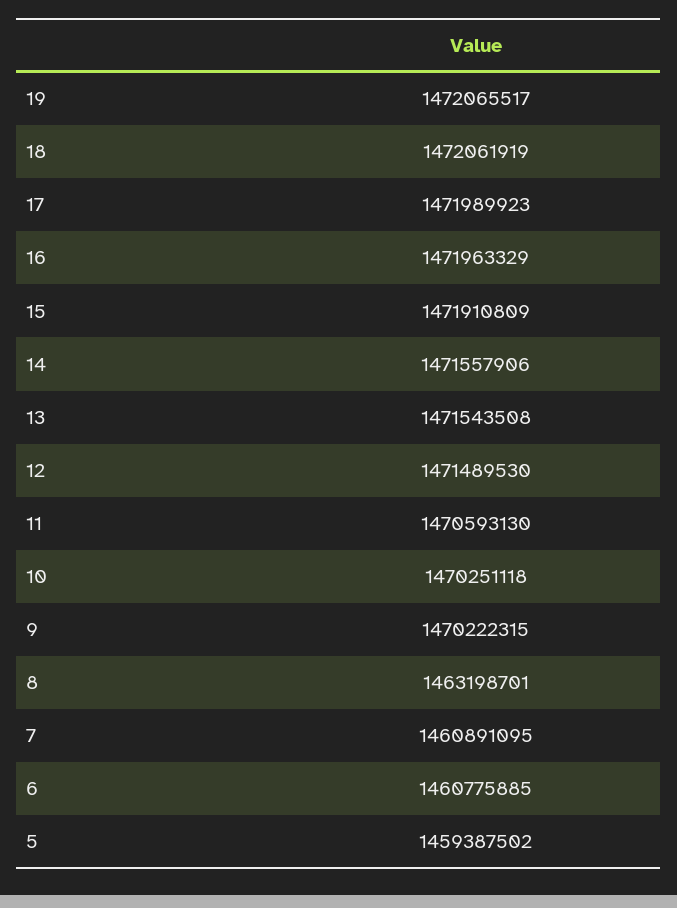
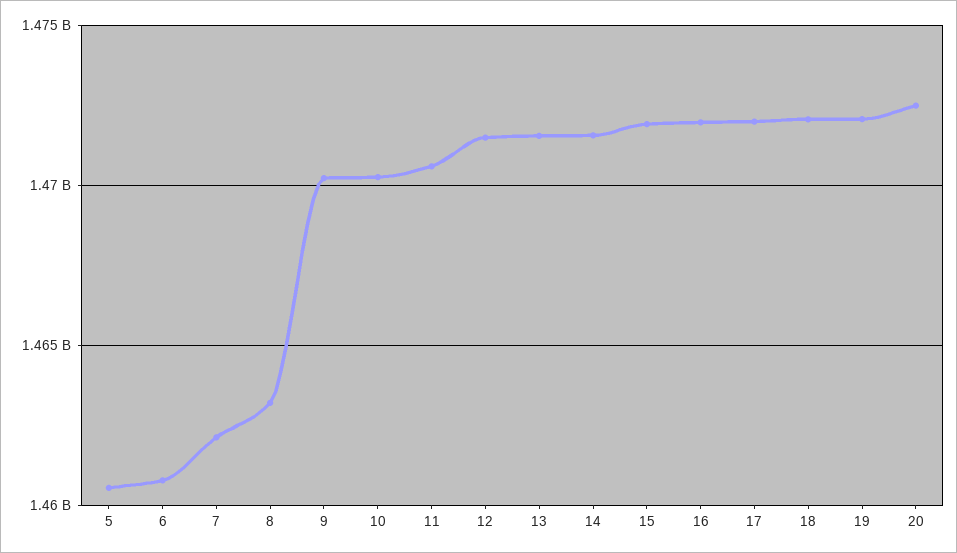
  {
    "19": 1472065517,
    "18": 1472061919,
    "17": 1471989923,
    "16": 1471963329,
    "15": 1471910809,
    "14": 1471557906,
    "13": 1471543508,
    "12": 1471489530,
    "11": 1470593130,
    "10": 1470251118,
    "9": 1470222315,
    "8": 1463198701,
-   "7": 1460891095,
+   "7": 1462000000,
    "6": 1460775885,
-   "5": 1459387502
+   "5": 1460500000,
+   "20": 1472500000
  }

